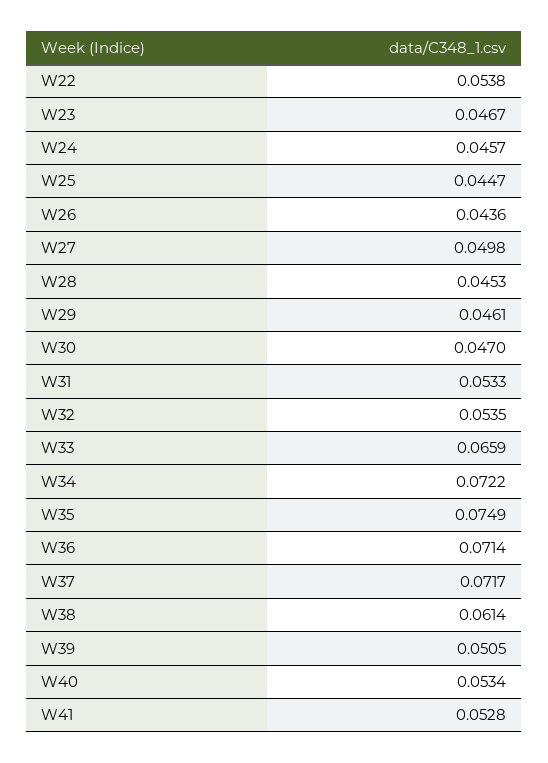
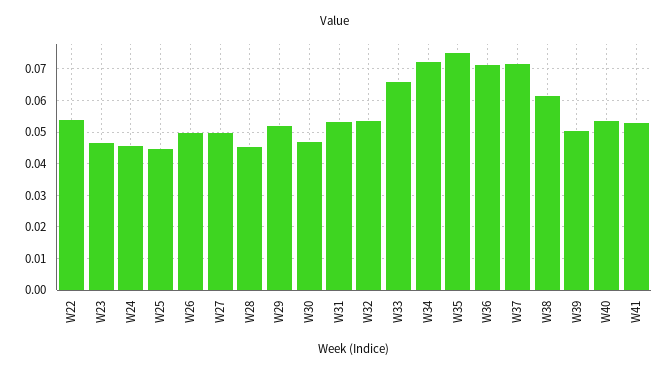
  {
    "W22": 0.0538,
    "W23": 0.0467,
    "W24": 0.0457,
    "W25": 0.0447,
-   "W26": 0.0436,
+   "W26": 0.05,
    "W27": 0.0498,
    "W28": 0.0453,
-   "W29": 0.0461,
+   "W29": 0.052,
    "W30": 0.047,
    "W31": 0.0533,
    "W32": 0.0535,
    "W33": 0.0659,
    "W34": 0.0722,
    "W35": 0.0749,
    "W36": 0.0714,
    "W37": 0.0717,
    "W38": 0.0614,
    "W39": 0.0505,
    "W40": 0.0534,
    "W41": 0.0528
  }

